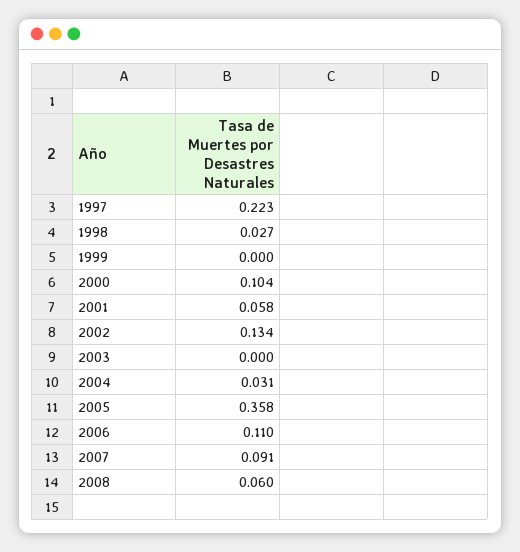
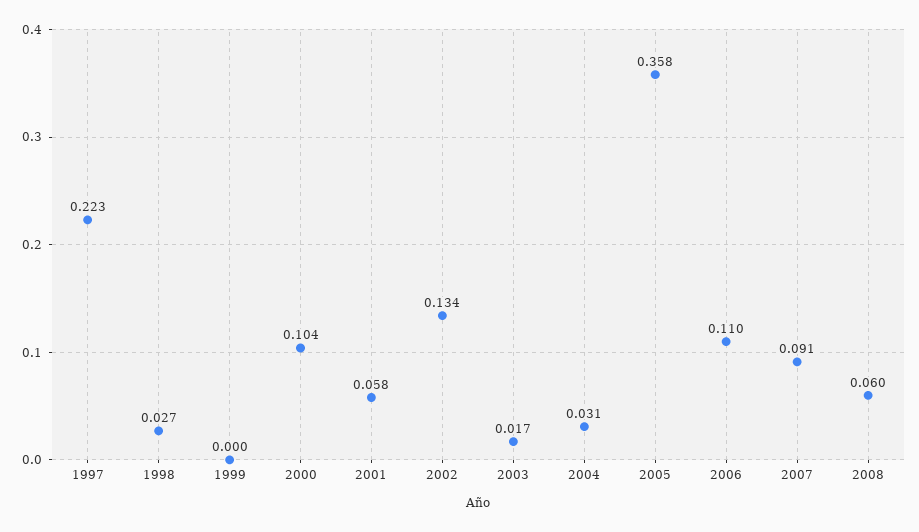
  {
    "1997": 0.223,
    "1998": 0.027,
    "1999": 0,
    "2000": 0.104,
    "2001": 0.058,
    "2002": 0.134,
-   "2003": 0,
+   "2003": 0.017,
    "2004": 0.031,
    "2005": 0.358,
    "2006": 0.11,
    "2007": 0.091,
    "2008": 0.06
  }

